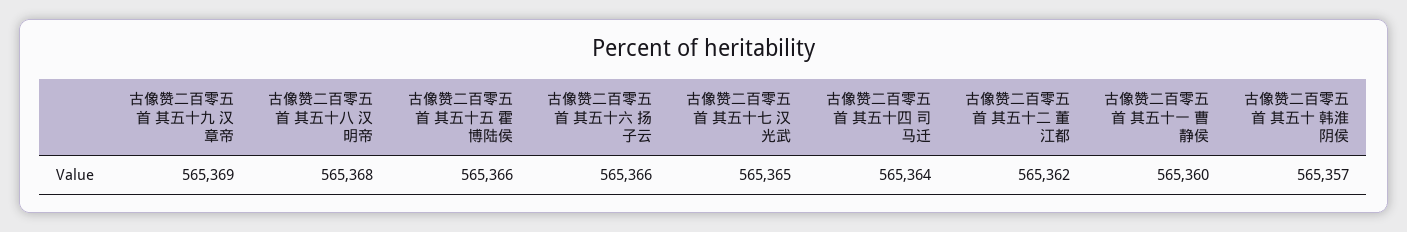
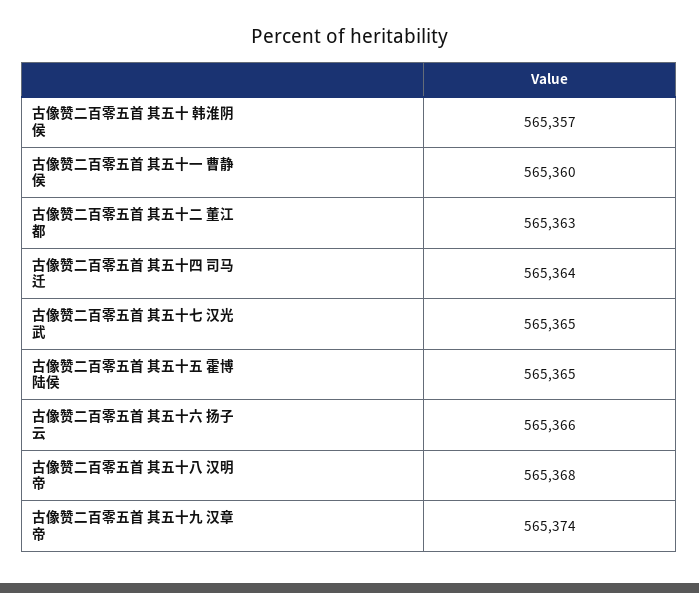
  {
-   "古像赞二百零五首 其五十九 汉章帝": 565369,
+   "古像赞二百零五首 其五十九 汉章帝": 565374,
    "古像赞二百零五首 其五十八 汉明帝": 565368,
-   "古像赞二百零五首 其五十五 霍博陆侯": 565366,
+   "古像赞二百零五首 其五十五 霍博陆侯": 565365,
    "古像赞二百零五首 其五十六 扬子云": 565366,
    "古像赞二百零五首 其五十七 汉光武": 565365,
    "古像赞二百零五首 其五十四 司马迁": 565364,
-   "古像赞二百零五首 其五十二 董江都": 565362,
+   "古像赞二百零五首 其五十二 董江都": 565363,
    "古像赞二百零五首 其五十一 曹静侯": 565360,
    "古像赞二百零五首 其五十 韩淮阴侯": 565357
  }

